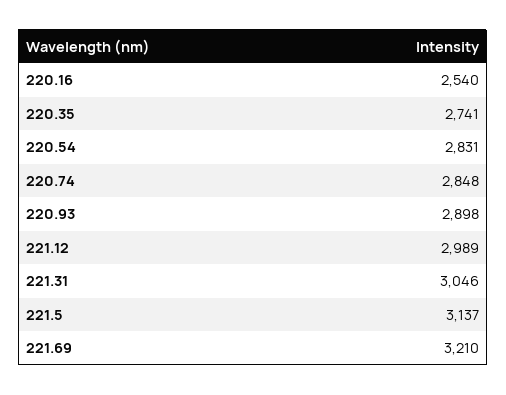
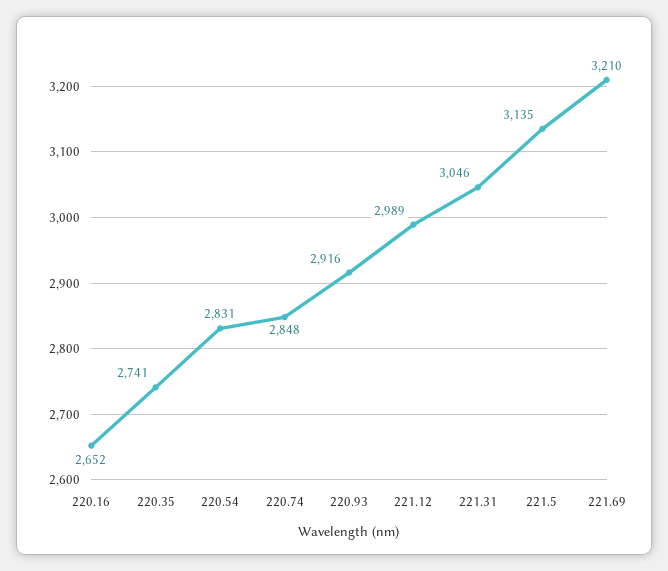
  {
-   "220.16": 2540,
+   "220.16": 2652,
    "220.35": 2741,
    "220.54": 2831,
    "220.74": 2848,
-   "220.93": 2898,
+   "220.93": 2916,
    "221.12": 2989,
    "221.31": 3046,
-   "221.5": 3137,
+   "221.5": 3135,
    "221.69": 3210
  }

